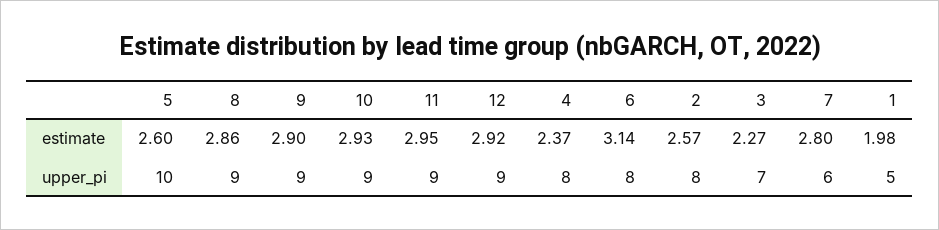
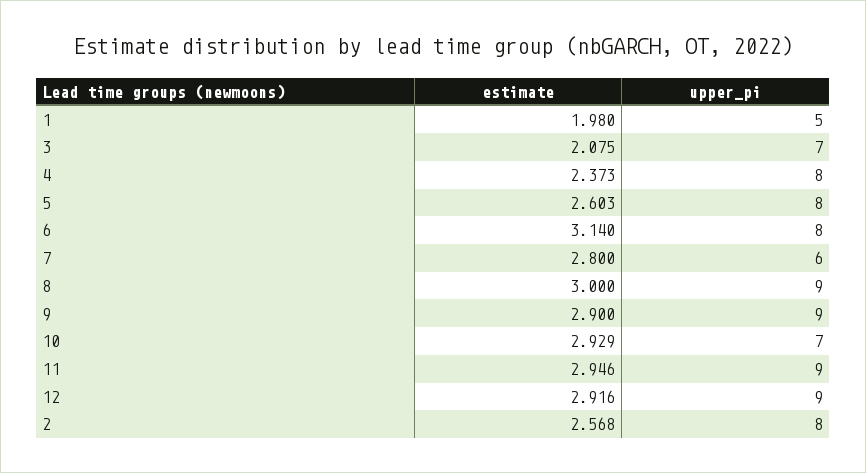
  {
    "5": {
      "estimate": 2.603,
-     "upper_pi": 10
+     "upper_pi": 8
    },
    "8": {
-     "estimate": 2.86,
+     "estimate": 3,
      "upper_pi": 9
    },
    "9": {
      "estimate": 2.9,
      "upper_pi": 9
    },
    "10": {
      "estimate": 2.929,
-     "upper_pi": 9
+     "upper_pi": 7
    },
    "11": {
      "estimate": 2.946,
      "upper_pi": 9
    },
    "12": {
      "estimate": 2.916,
      "upper_pi": 9
    },
    "4": {
      "estimate": 2.373,
      "upper_pi": 8
    },
    "6": {
      "estimate": 3.14,
      "upper_pi": 8
    },
    "2": {
      "estimate": 2.568,
      "upper_pi": 8
    },
    "3": {
-     "estimate": 2.27,
+     "estimate": 2.075,
      "upper_pi": 7
    },
    "7": {
      "estimate": 2.8,
      "upper_pi": 6
    },
    "1": {
      "estimate": 1.98,
      "upper_pi": 5
    }
  }

